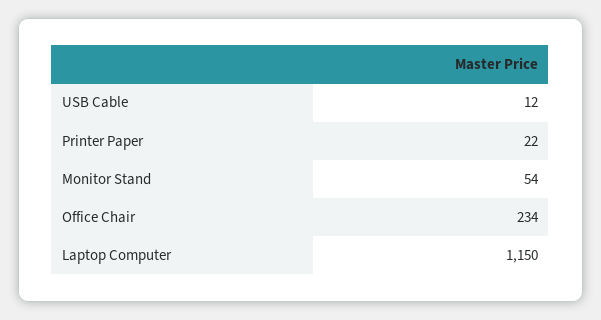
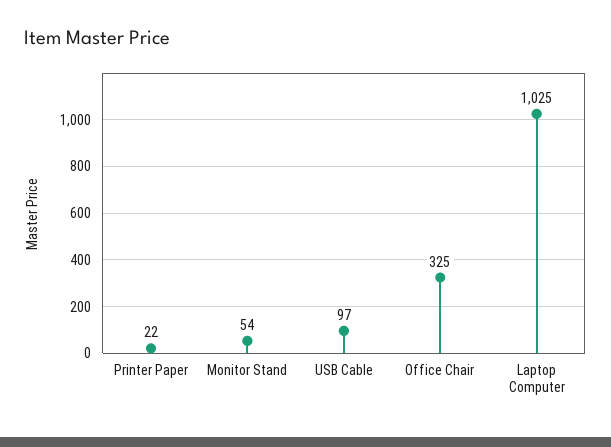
  {
-   "USB Cable": 12,
+   "USB Cable": 97,
    "Printer Paper": 22,
    "Monitor Stand": 54,
-   "Office Chair": 234,
+   "Office Chair": 325,
-   "Laptop Computer": 1150
+   "Laptop Computer": 1025
  }

